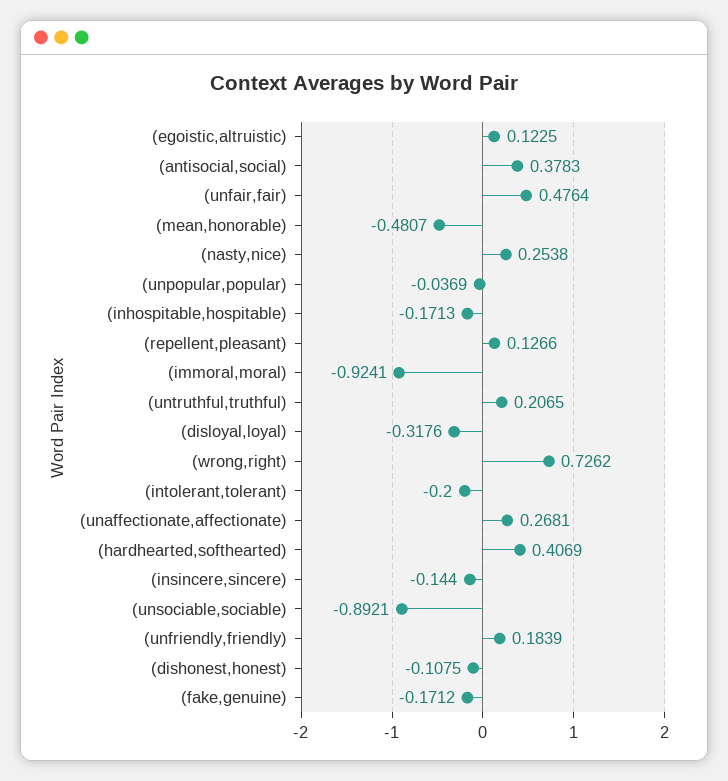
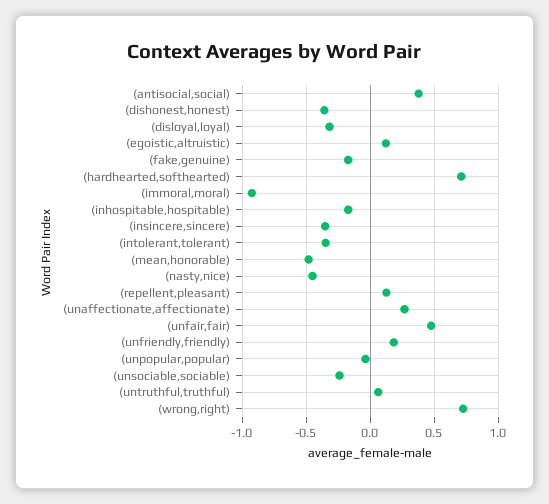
  {
    "(egoistic,altruistic)": 0.1225,
    "(antisocial,social)": 0.3783,
    "(unfair,fair)": 0.4764,
    "(mean,honorable)": -0.4807,
-   "(nasty,nice)": 0.2538,
+   "(nasty,nice)": -0.45,
    "(unpopular,popular)": -0.0369,
    "(inhospitable,hospitable)": -0.1713,
    "(repellent,pleasant)": 0.1266,
    "(immoral,moral)": -0.9241,
-   "(untruthful,truthful)": 0.2065,
+   "(untruthful,truthful)": 0.05,
    "(disloyal,loyal)": -0.3176,
    "(wrong,right)": 0.7262,
-   "(intolerant,tolerant)": -0.2,
+   "(intolerant,tolerant)": -0.35,
    "(unaffectionate,affectionate)": 0.2681,
-   "(hardhearted,softhearted)": 0.4069,
+   "(hardhearted,softhearted)": 0.7,
-   "(insincere,sincere)": -0.144,
+   "(insincere,sincere)": -0.35,
-   "(unsociable,sociable)": -0.8921,
+   "(unsociable,sociable)": -0.25,
    "(unfriendly,friendly)": 0.1839,
-   "(dishonest,honest)": -0.1075,
+   "(dishonest,honest)": -0.35,
    "(fake,genuine)": -0.1712
  }

